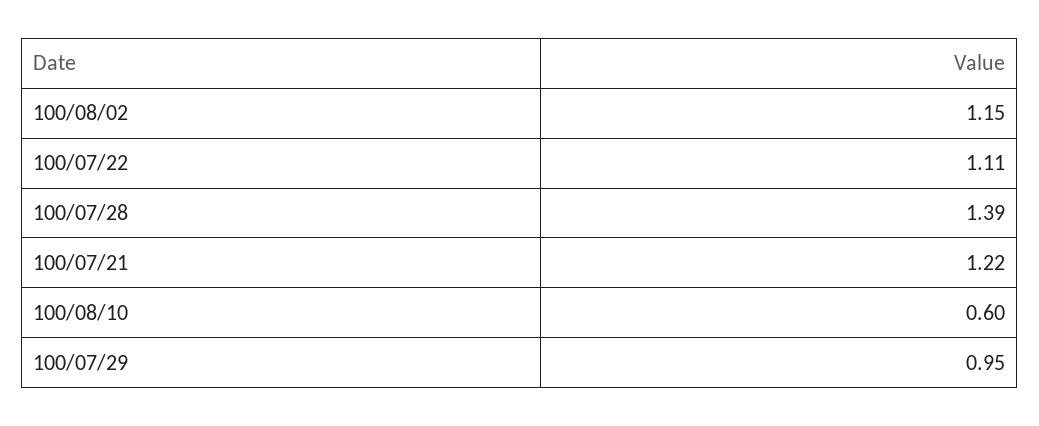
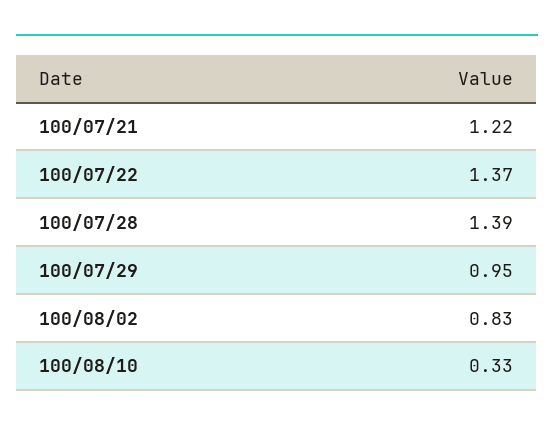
  {
-   "100/08/02": 1.15,
+   "100/08/02": 0.83,
-   "100/07/22": 1.11,
+   "100/07/22": 1.37,
    "100/07/28": 1.39,
    "100/07/21": 1.22,
-   "100/08/10": 0.6,
+   "100/08/10": 0.33,
    "100/07/29": 0.95
  }

